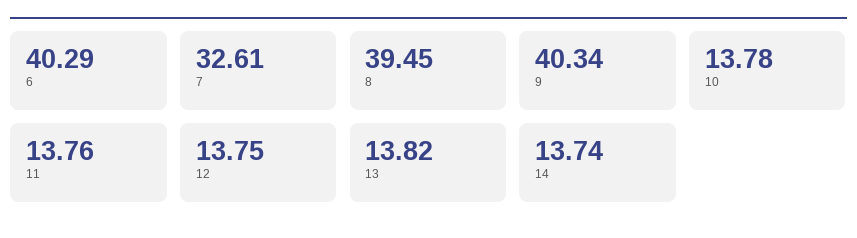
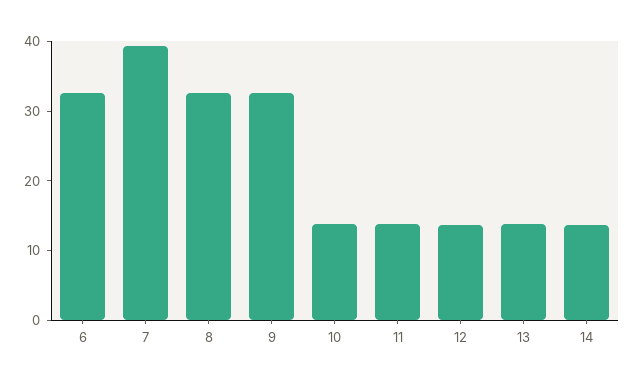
  {
-   "6": 40.29,
+   "6": 32,
-   "7": 32.61,
+   "7": 40,
-   "8": 39.45,
+   "8": 32,
-   "9": 40.34,
+   "9": 32,
    "10": 13.78,
    "11": 13.76,
    "12": 13.75,
    "13": 13.82,
    "14": 13.74
  }

